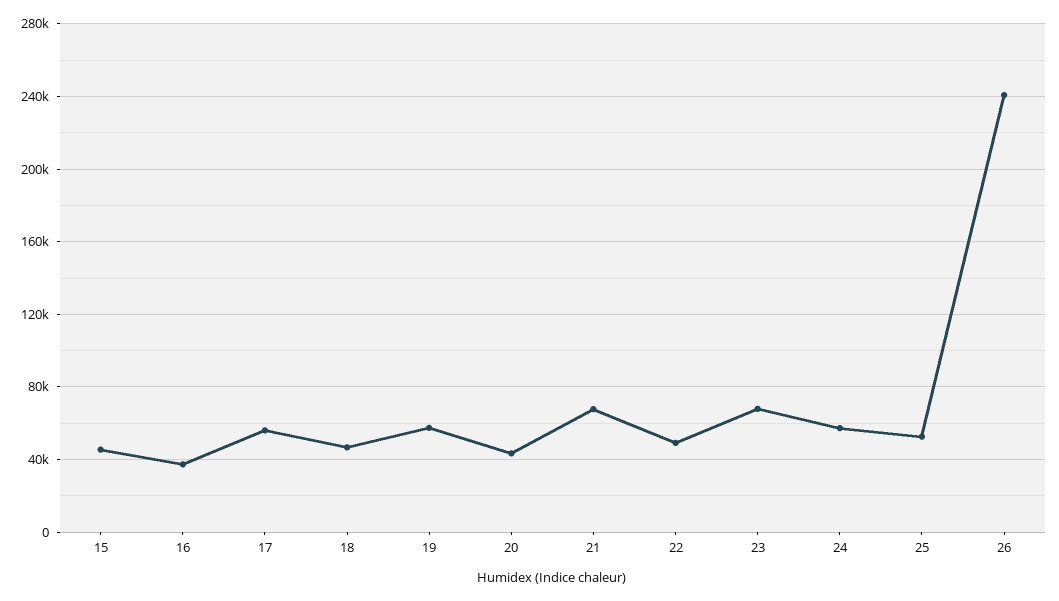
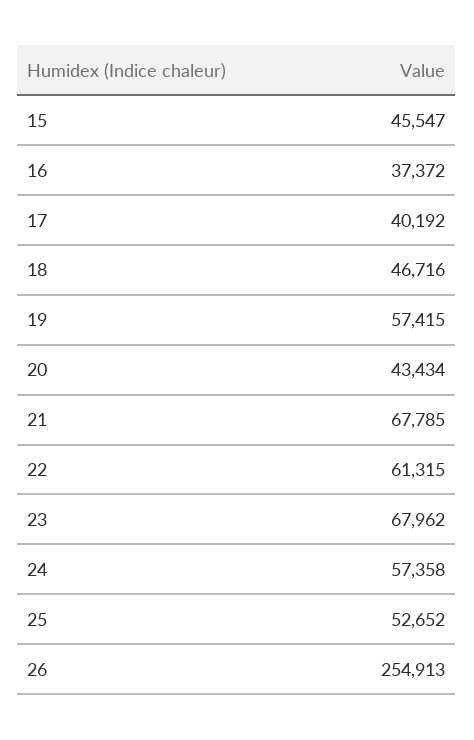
  {
    "15": 45547,
    "16": 37372,
-   "17": 55000,
+   "17": 40192,
    "18": 46716,
    "19": 57415,
    "20": 43434,
    "21": 67785,
-   "22": 50000,
+   "22": 61315,
    "23": 67962,
    "24": 57358,
    "25": 52652,
-   "26": 240000
+   "26": 254913
  }

